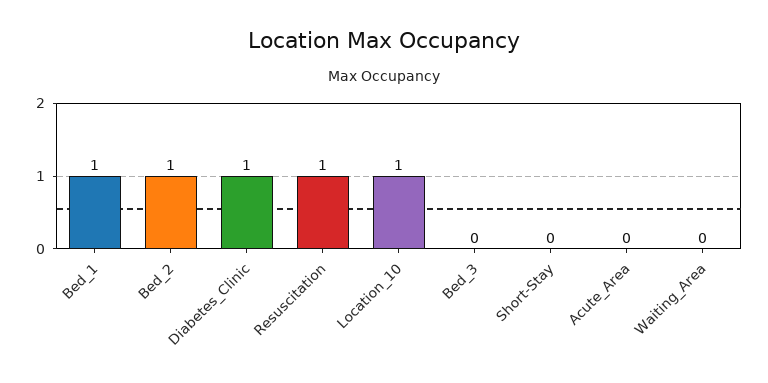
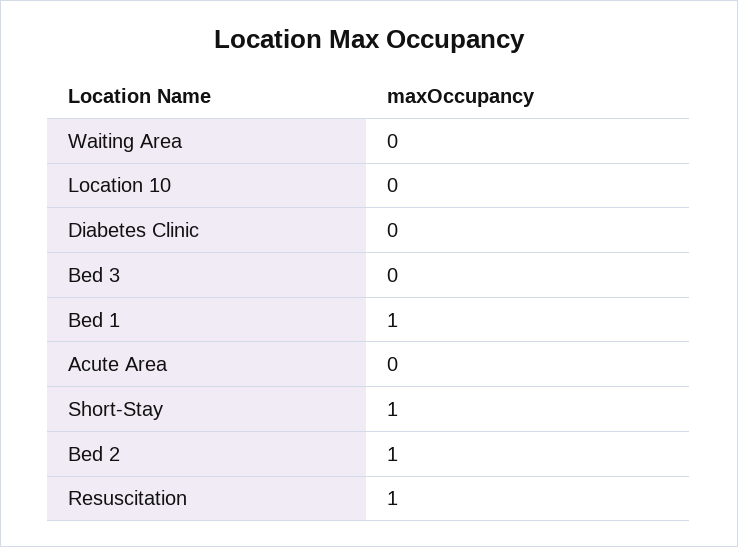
  {
    "Bed_1": 1,
    "Bed_2": 1,
-   "Diabetes_Clinic": 1,
+   "Diabetes_Clinic": 0,
    "Resuscitation": 1,
-   "Location_10": 1,
+   "Location_10": 0,
    "Bed_3": 0,
-   "Short-Stay": 0,
+   "Short-Stay": 1,
    "Acute_Area": 0,
    "Waiting_Area": 0
  }

